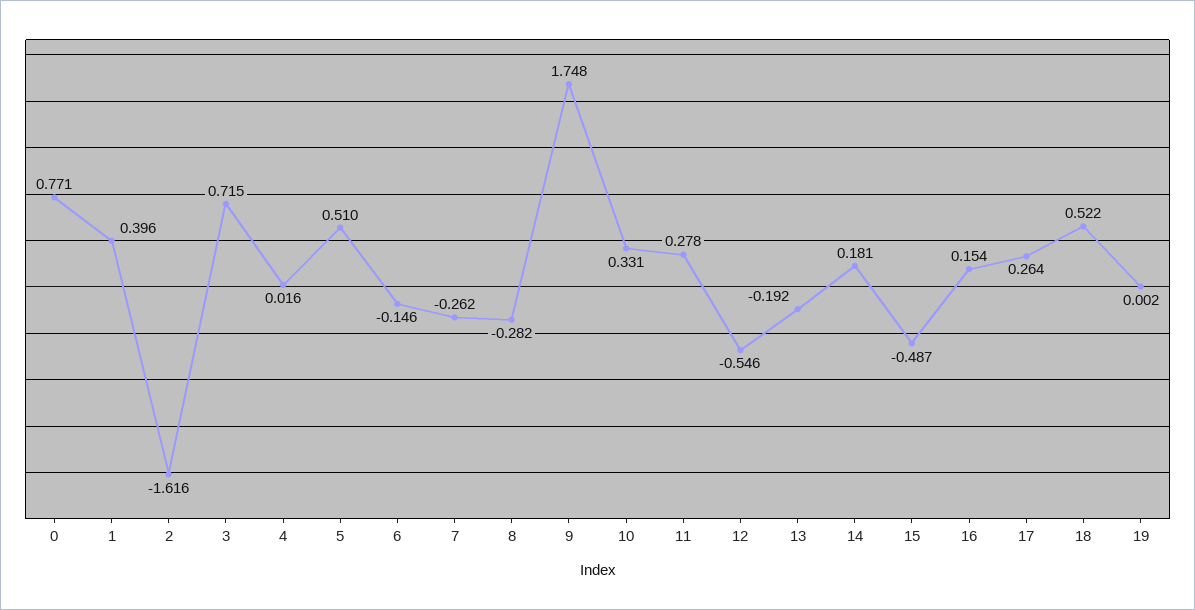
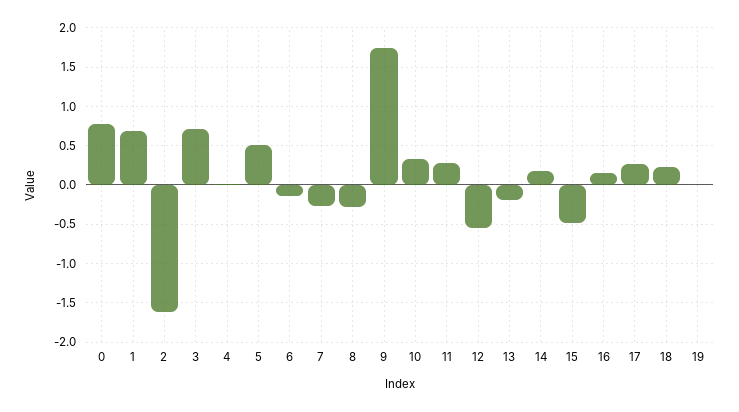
  {
    "0": 0.771,
-   "1": 0.396,
+   "1": 0.7,
    "2": -1.616,
    "3": 0.715,
    "4": 0.016,
    "5": 0.51,
    "6": -0.146,
    "7": -0.262,
    "8": -0.282,
    "9": 1.748,
    "10": 0.331,
    "11": 0.278,
    "12": -0.546,
    "13": -0.192,
    "14": 0.181,
    "15": -0.487,
    "16": 0.154,
    "17": 0.264,
-   "18": 0.522,
+   "18": 0.2,
    "19": 0.002
  }

